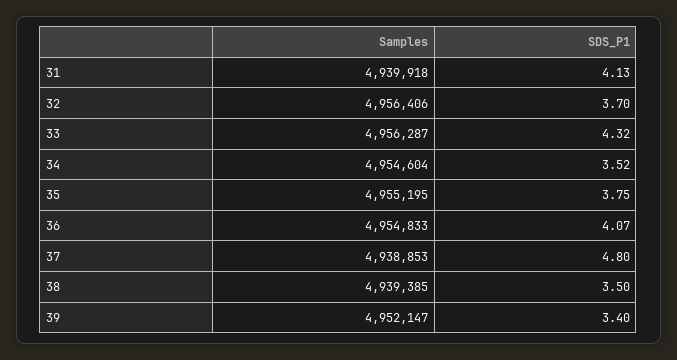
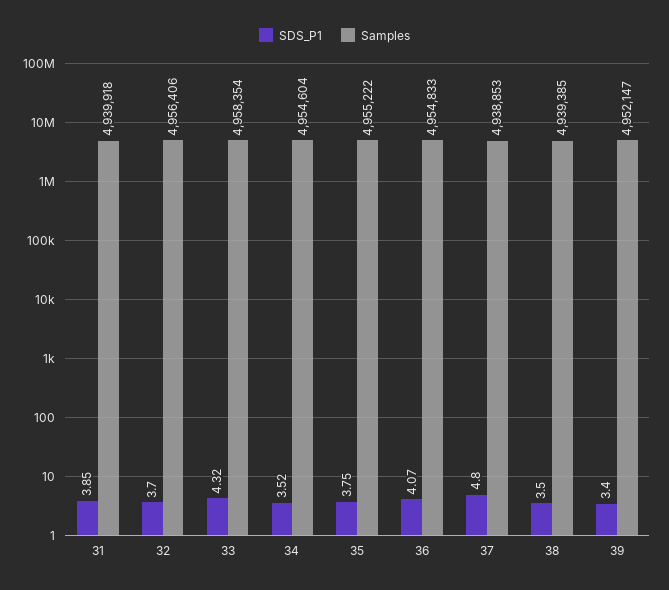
  {
    "Samples": {
      "31": 4939918,
      "32": 4956406,
-     "33": 4956287,
+     "33": 4958354,
      "34": 4954604,
-     "35": 4955195,
+     "35": 4955222,
      "36": 4954833,
      "37": 4938853,
      "38": 4939385,
      "39": 4952147
    },
    "SDS_P1": {
-     "31": 4.13,
+     "31": 3.85,
      "32": 3.7,
      "33": 4.32,
      "34": 3.52,
      "35": 3.75,
      "36": 4.07,
      "37": 4.8,
      "38": 3.5,
      "39": 3.4
    }
  }

